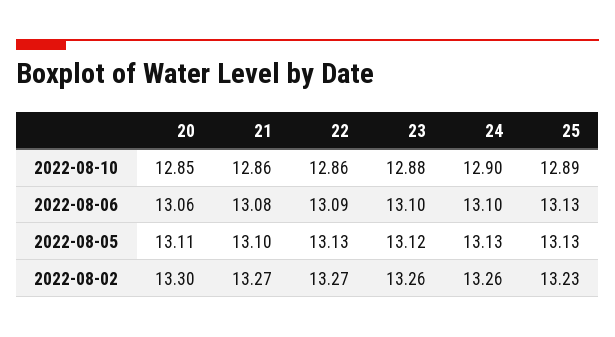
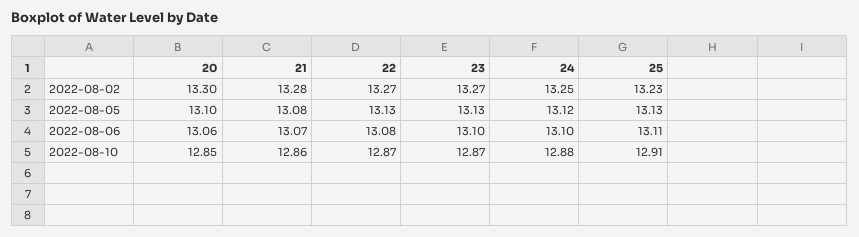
  {
    "20": {
      "2022-08-10": 12.85,
      "2022-08-06": 13.06,
-     "2022-08-05": 13.11,
+     "2022-08-05": 13.1,
      "2022-08-02": 13.3
    },
    "21": {
      "2022-08-10": 12.86,
-     "2022-08-06": 13.08,
+     "2022-08-06": 13.07,
-     "2022-08-05": 13.1,
+     "2022-08-05": 13.08,
-     "2022-08-02": 13.27
+     "2022-08-02": 13.28
    },
    "22": {
-     "2022-08-10": 12.86,
+     "2022-08-10": 12.87,
-     "2022-08-06": 13.09,
+     "2022-08-06": 13.08,
      "2022-08-05": 13.13,
      "2022-08-02": 13.27
    },
    "23": {
-     "2022-08-10": 12.88,
+     "2022-08-10": 12.87,
      "2022-08-06": 13.1,
-     "2022-08-05": 13.12,
+     "2022-08-05": 13.13,
-     "2022-08-02": 13.26
+     "2022-08-02": 13.27
    },
    "24": {
-     "2022-08-10": 12.9,
+     "2022-08-10": 12.88,
      "2022-08-06": 13.1,
-     "2022-08-05": 13.13,
+     "2022-08-05": 13.12,
-     "2022-08-02": 13.26
+     "2022-08-02": 13.25
    },
    "25": {
-     "2022-08-10": 12.89,
+     "2022-08-10": 12.91,
-     "2022-08-06": 13.13,
+     "2022-08-06": 13.11,
      "2022-08-05": 13.13,
      "2022-08-02": 13.23
    }
  }

